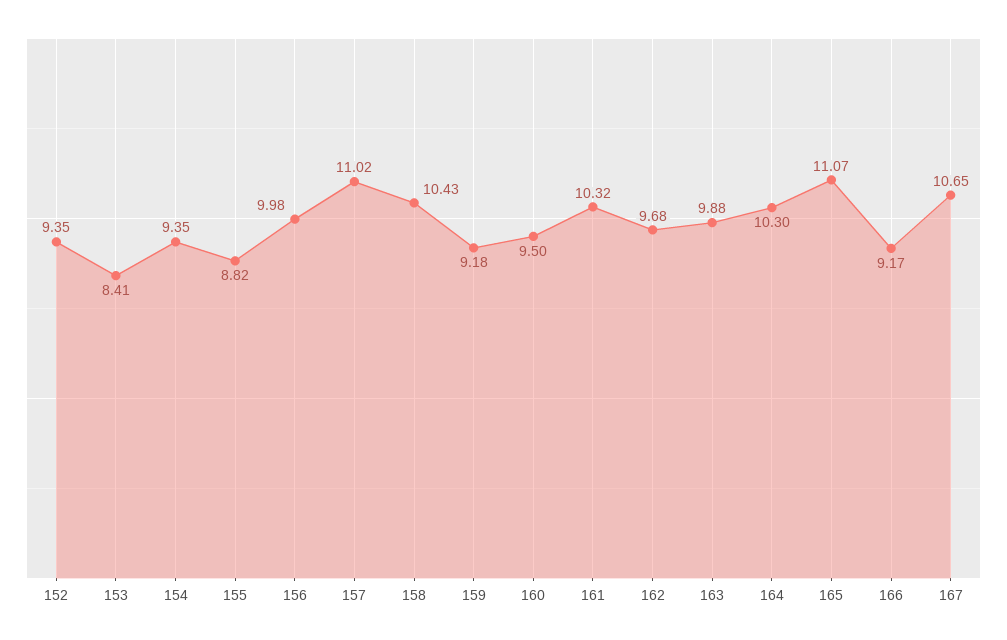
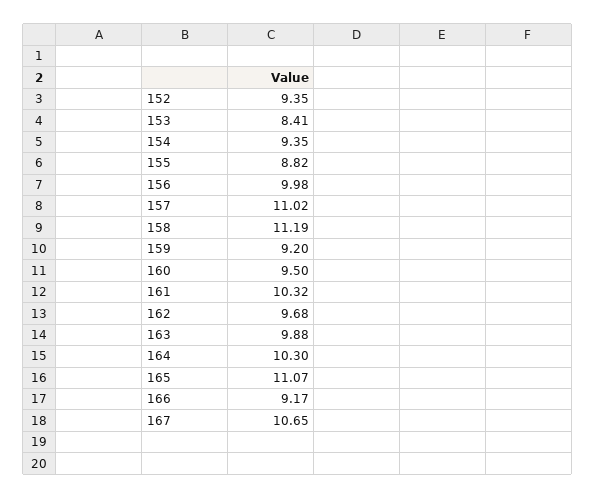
  {
    "152": 9.35,
    "153": 8.41,
    "154": 9.35,
    "155": 8.82,
    "156": 9.98,
    "157": 11.02,
-   "158": 10.43,
+   "158": 11.19,
-   "159": 9.18,
+   "159": 9.2,
    "160": 9.5,
    "161": 10.32,
    "162": 9.68,
    "163": 9.88,
    "164": 10.3,
    "165": 11.07,
    "166": 9.17,
    "167": 10.65
  }

